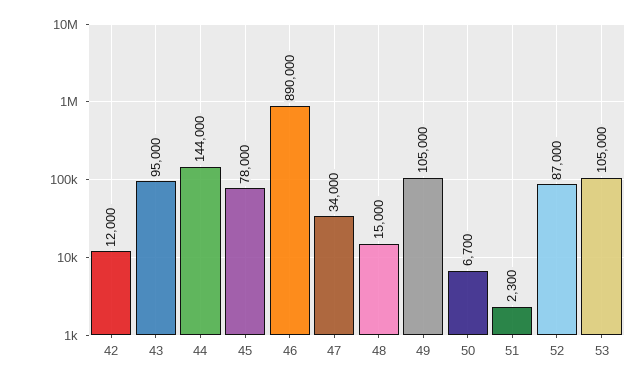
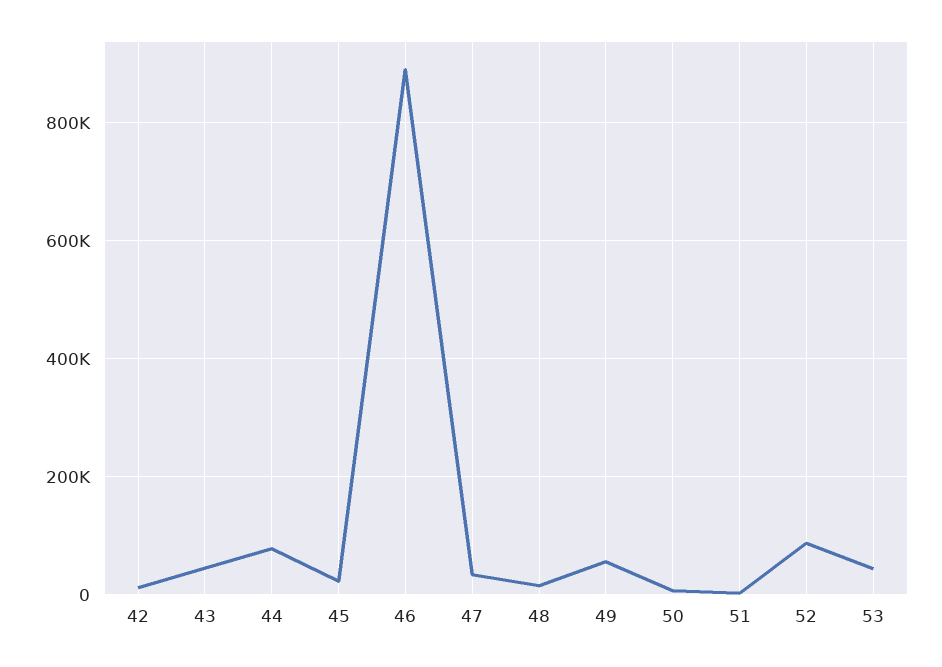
  {
    "42": 12000,
-   "43": 95000,
+   "43": 40000,
-   "44": 144000,
+   "44": 80000,
-   "45": 78000,
+   "45": 20000,
    "46": 890000,
    "47": 34000,
    "48": 15000,
-   "49": 105000,
+   "49": 60000,
    "50": 6700,
    "51": 2300,
    "52": 87000,
-   "53": 105000
+   "53": 40000
  }

